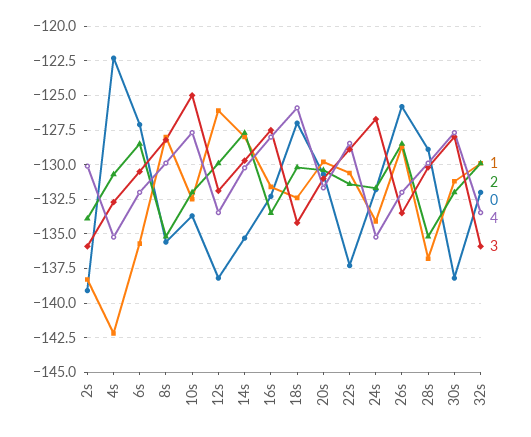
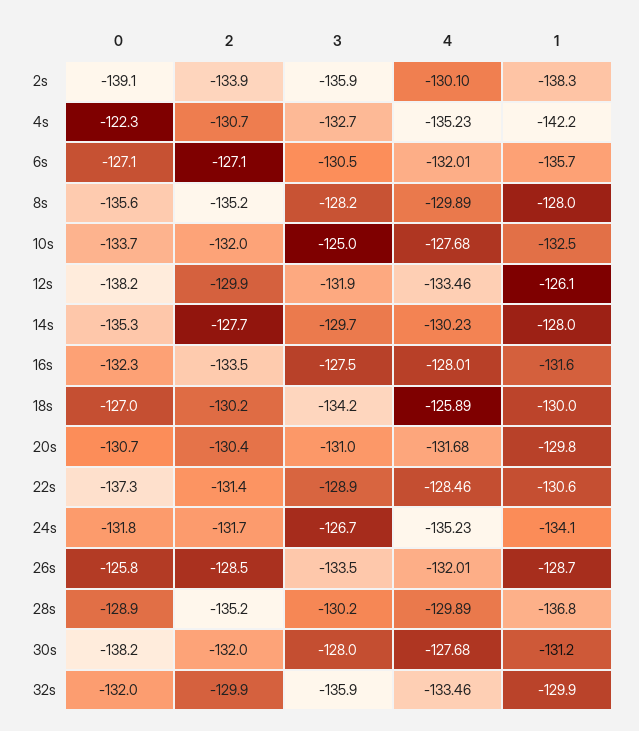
  {
    "1": {
      "2s": -138.3,
      "4s": -142.2,
      "6s": -135.7,
      "8s": -128,
      "10s": -132.5,
      "12s": -126.1,
      "14s": -128,
      "16s": -131.6,
-     "18s": -132.5,
+     "18s": -130,
      "20s": -129.8,
      "22s": -130.6,
      "24s": -134.1,
      "26s": -128.7,
      "28s": -136.8,
      "30s": -131.2,
      "32s": -129.9
    },
    "2": {
      "2s": -133.9,
      "4s": -130.7,
-     "6s": -128.5,
+     "6s": -127.1,
      "8s": -135.2,
      "10s": -132,
      "12s": -129.9,
      "14s": -127.7,
      "16s": -133.5,
      "18s": -130.2,
      "20s": -130.4,
      "22s": -131.4,
      "24s": -131.7,
      "26s": -128.5,
      "28s": -135.2,
      "30s": -132,
      "32s": -129.9
    },
    "0": {
      "2s": -139.1,
      "4s": -122.3,
      "6s": -127.1,
      "8s": -135.6,
      "10s": -133.7,
      "12s": -138.2,
      "14s": -135.3,
      "16s": -132.3,
      "18s": -127,
      "20s": -130.7,
      "22s": -137.3,
      "24s": -131.8,
      "26s": -125.8,
      "28s": -128.9,
      "30s": -138.2,
      "32s": -132
    },
    "4": {
      "2s": -130.1,
      "4s": -135.23,
      "6s": -132.01,
      "8s": -129.89,
      "10s": -127.68,
      "12s": -133.46,
      "14s": -130.23,
      "16s": -128.01,
      "18s": -125.89,
      "20s": -131.68,
      "22s": -128.46,
      "24s": -135.23,
      "26s": -132.01,
      "28s": -129.89,
      "30s": -127.68,
      "32s": -133.46
    },
    "3": {
      "2s": -135.9,
      "4s": -132.7,
      "6s": -130.5,
      "8s": -128.2,
      "10s": -125,
      "12s": -131.9,
      "14s": -129.7,
      "16s": -127.5,
      "18s": -134.2,
      "20s": -131,
      "22s": -128.9,
      "24s": -126.7,
      "26s": -133.5,
      "28s": -130.2,
      "30s": -128,
      "32s": -135.9
    }
  }

